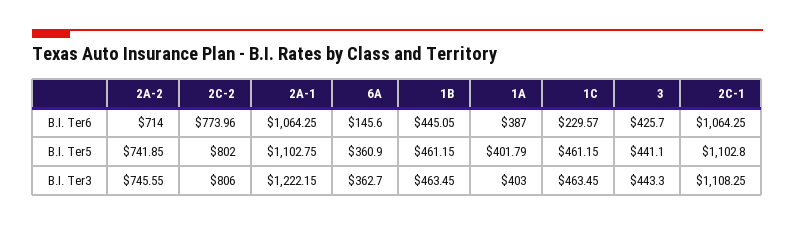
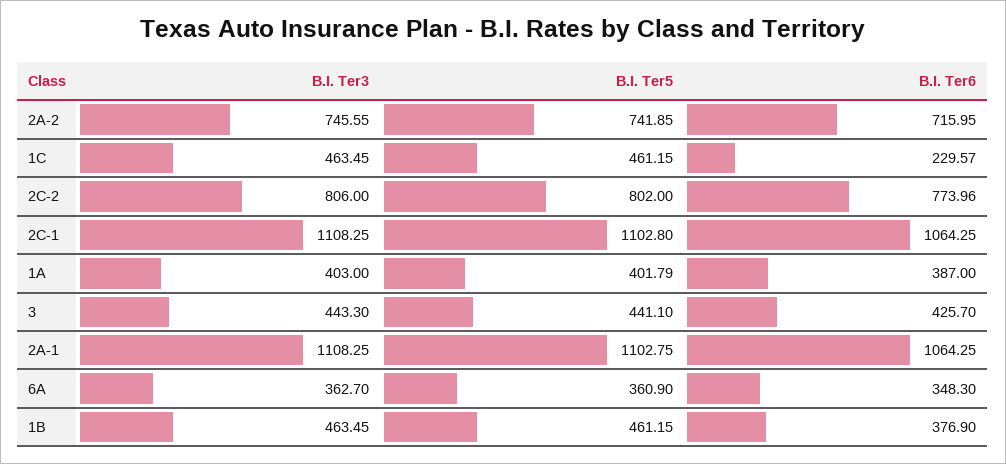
  {
    "2A-2": {
-     "B.I. Ter6": 714,
+     "B.I. Ter6": 715.95,
      "B.I. Ter5": 741.85,
      "B.I. Ter3": 745.55
    },
    "2C-2": {
      "B.I. Ter6": 773.96,
      "B.I. Ter5": 802,
      "B.I. Ter3": 806
    },
    "2A-1": {
      "B.I. Ter6": 1064.25,
      "B.I. Ter5": 1102.75,
-     "B.I. Ter3": 1222.15
+     "B.I. Ter3": 1108.25
    },
    "6A": {
-     "B.I. Ter6": 145.6,
+     "B.I. Ter6": 348.3,
      "B.I. Ter5": 360.9,
      "B.I. Ter3": 362.7
    },
    "1B": {
-     "B.I. Ter6": 445.05,
+     "B.I. Ter6": 376.9,
      "B.I. Ter5": 461.15,
      "B.I. Ter3": 463.45
    },
    "1A": {
      "B.I. Ter6": 387,
      "B.I. Ter5": 401.79,
      "B.I. Ter3": 403
    },
    "1C": {
      "B.I. Ter6": 229.57,
      "B.I. Ter5": 461.15,
      "B.I. Ter3": 463.45
    },
    "3": {
      "B.I. Ter6": 425.7,
      "B.I. Ter5": 441.1,
      "B.I. Ter3": 443.3
    },
    "2C-1": {
      "B.I. Ter6": 1064.25,
      "B.I. Ter5": 1102.8,
      "B.I. Ter3": 1108.25
    }
  }

